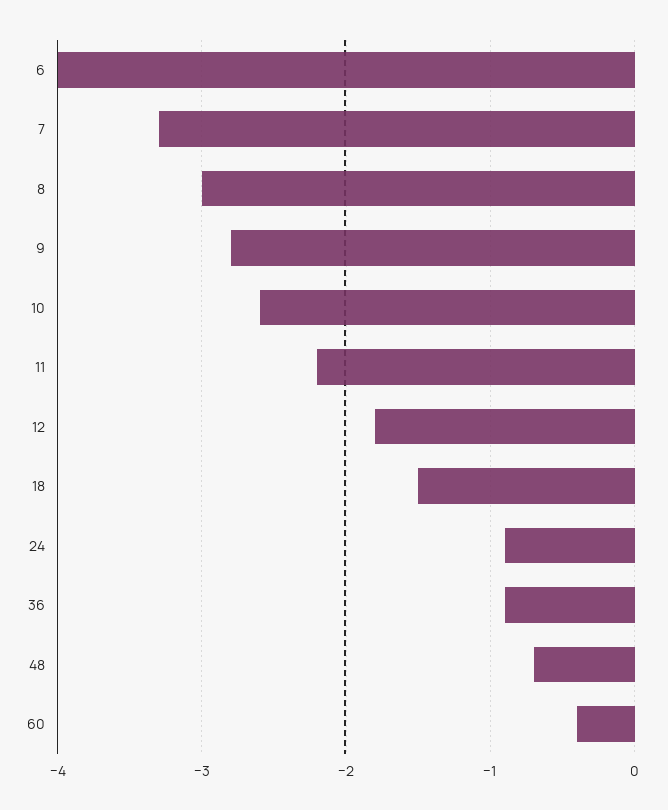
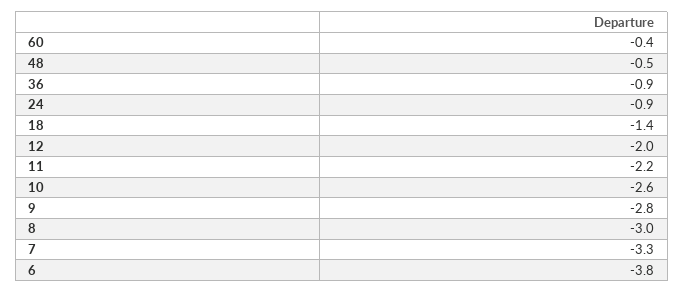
  {
-   "6": -4,
+   "6": -3.8,
    "7": -3.3,
    "8": -3,
    "9": -2.8,
    "10": -2.6,
    "11": -2.2,
-   "12": -1.8,
+   "12": -2,
-   "18": -1.5,
+   "18": -1.4,
    "24": -0.9,
    "36": -0.9,
-   "48": -0.7,
+   "48": -0.5,
    "60": -0.4
  }

